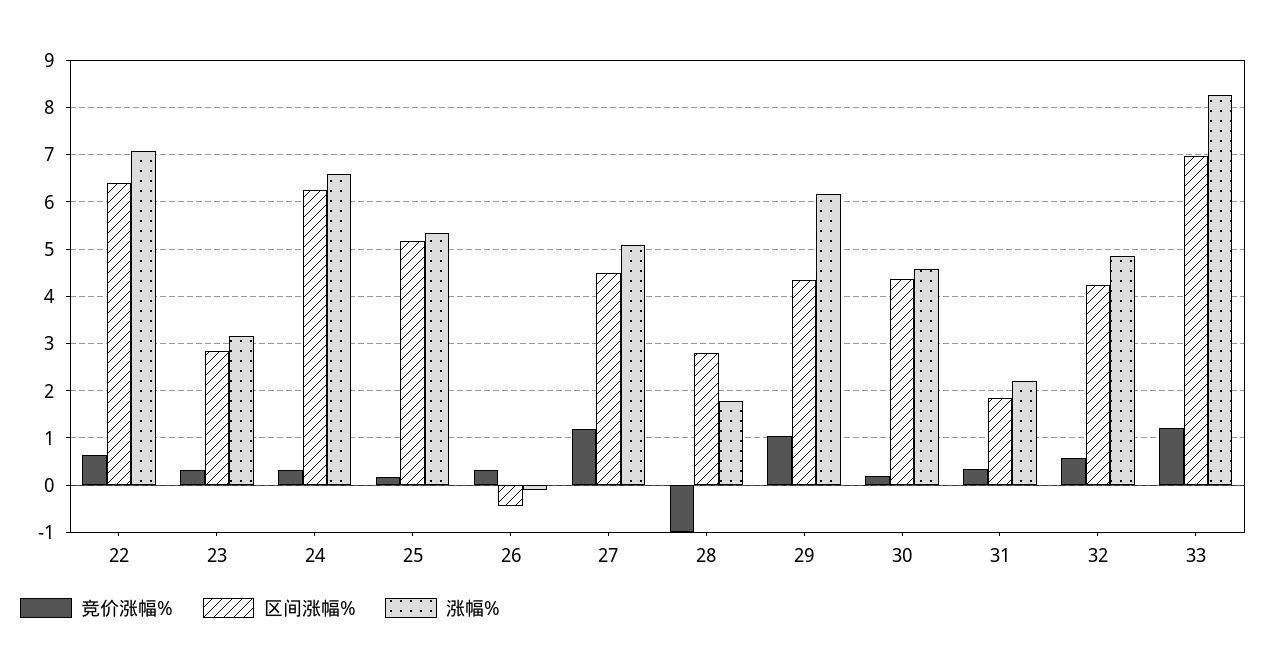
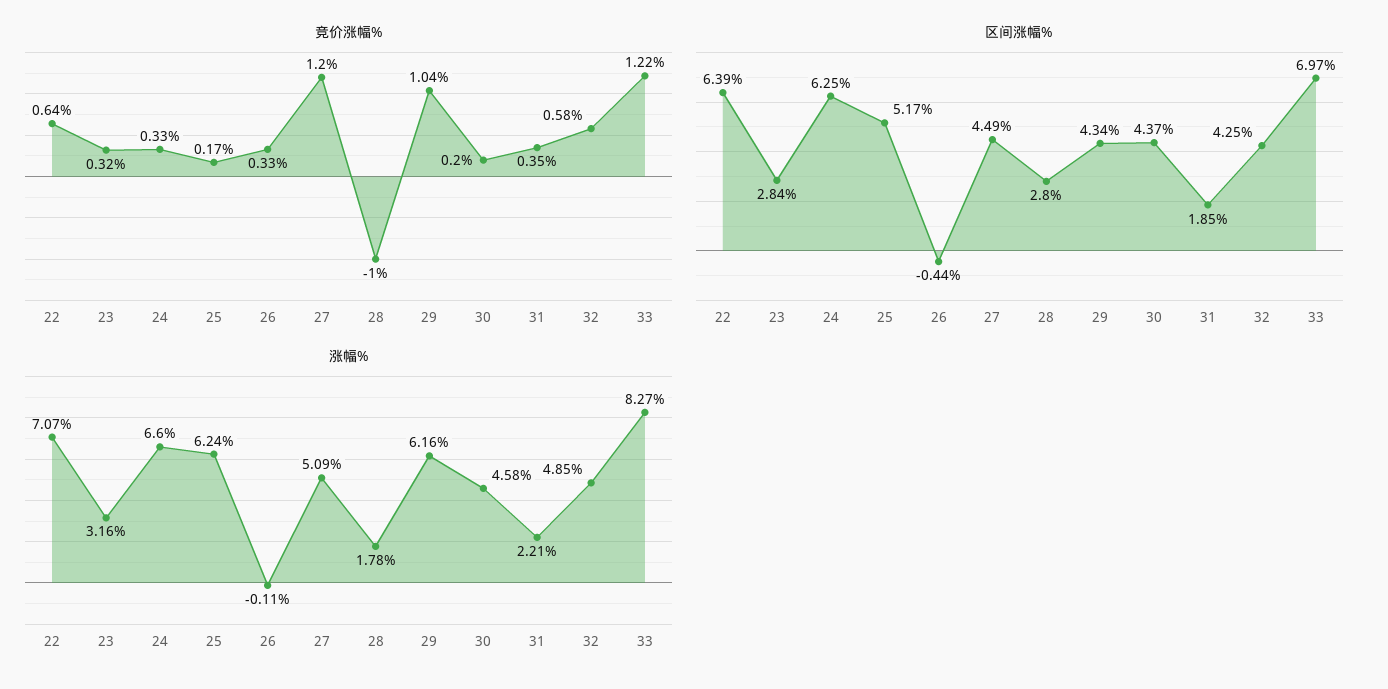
  {
    "竞价涨幅%": {
      "22": 0.64,
      "23": 0.32,
      "24": 0.33,
      "25": 0.17,
      "26": 0.33,
      "27": 1.2,
      "28": -1,
      "29": 1.04,
      "30": 0.2,
      "31": 0.35,
      "32": 0.58,
      "33": 1.22
    },
    "区间涨幅%": {
      "22": 6.39,
      "23": 2.84,
      "24": 6.25,
      "25": 5.17,
      "26": -0.44,
      "27": 4.49,
      "28": 2.8,
      "29": 4.34,
      "30": 4.37,
      "31": 1.85,
      "32": 4.25,
      "33": 6.97
    },
    "涨幅%": {
      "22": 7.07,
      "23": 3.16,
      "24": 6.6,
-     "25": 5.4,
+     "25": 6.24,
      "26": -0.11,
      "27": 5.09,
      "28": 1.78,
      "29": 6.16,
      "30": 4.58,
      "31": 2.21,
      "32": 4.85,
      "33": 8.27
    }
  }

